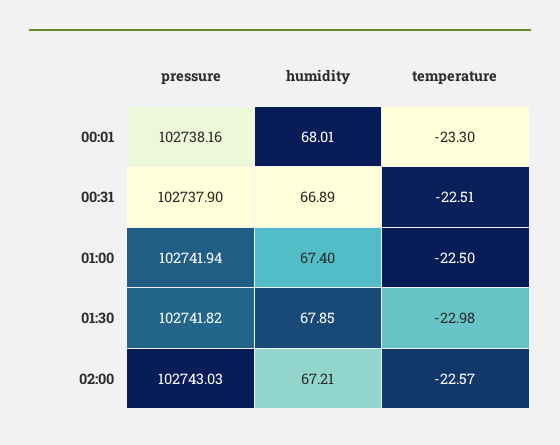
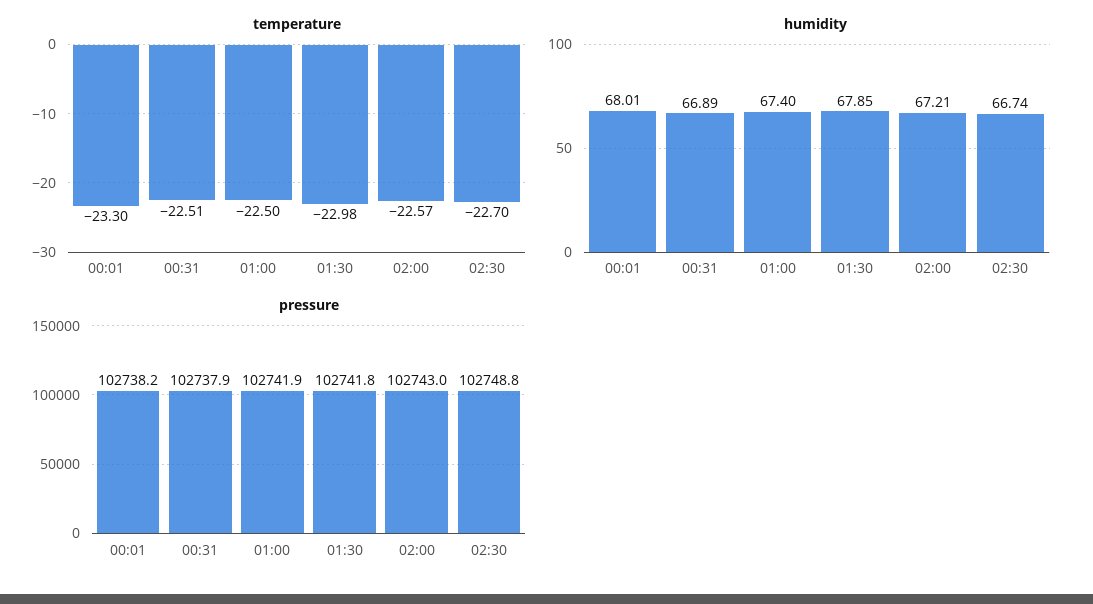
  {
    "pressure": {
      "00:01": 102738.16,
      "00:31": 102737.9,
      "01:00": 102741.94,
      "01:30": 102741.82,
-     "02:00": 102743.03
+     "02:00": 102743.03,
+     "02:30": 102748.8
    },
    "humidity": {
      "00:01": 68.01,
      "00:31": 66.89,
      "01:00": 67.4,
      "01:30": 67.85,
-     "02:00": 67.21
+     "02:00": 67.21,
+     "02:30": 66.74
    },
    "temperature": {
      "00:01": -23.3,
      "00:31": -22.51,
      "01:00": -22.5,
      "01:30": -22.98,
-     "02:00": -22.57
+     "02:00": -22.57,
+     "02:30": -22.7
    }
  }

